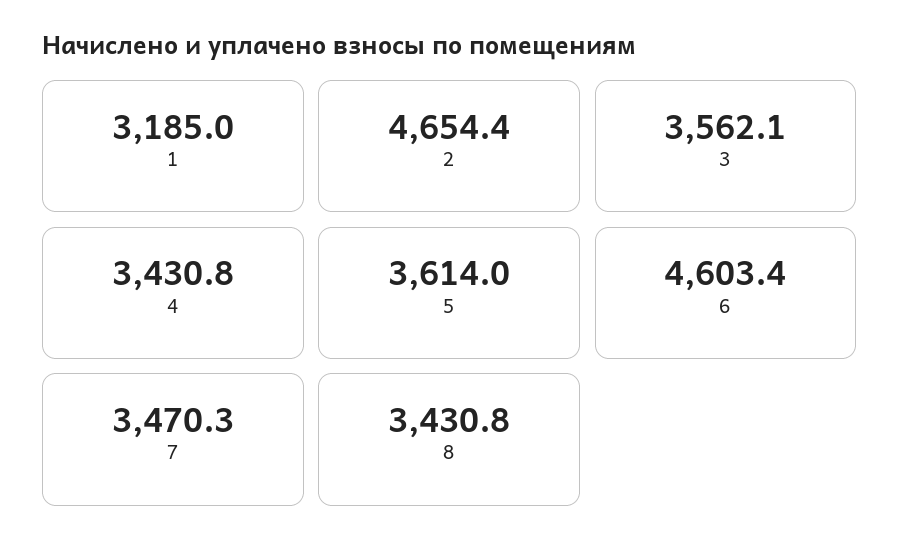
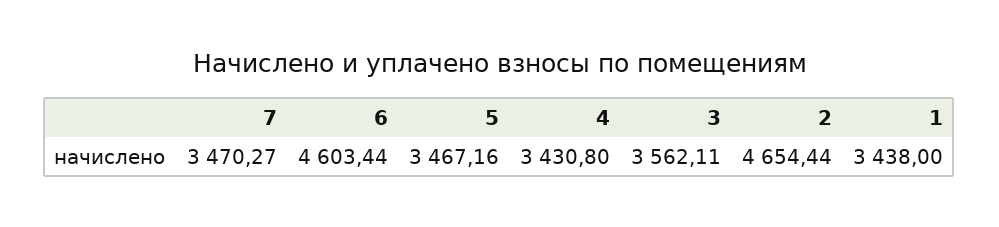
  {
-   "1": 3185,
+   "1": 3438,
    "2": 4654.44,
    "3": 3562.11,
    "4": 3430.8,
-   "5": 3614,
+   "5": 3467.16,
    "6": 4603.44,
-   "7": 3470.27,
+   "7": 3470.27
-   "8": 3430.8
  }

